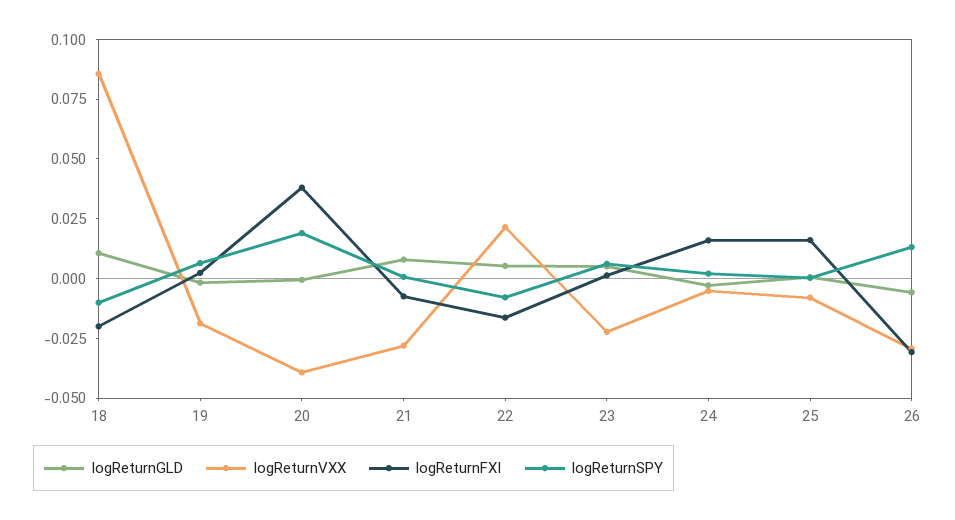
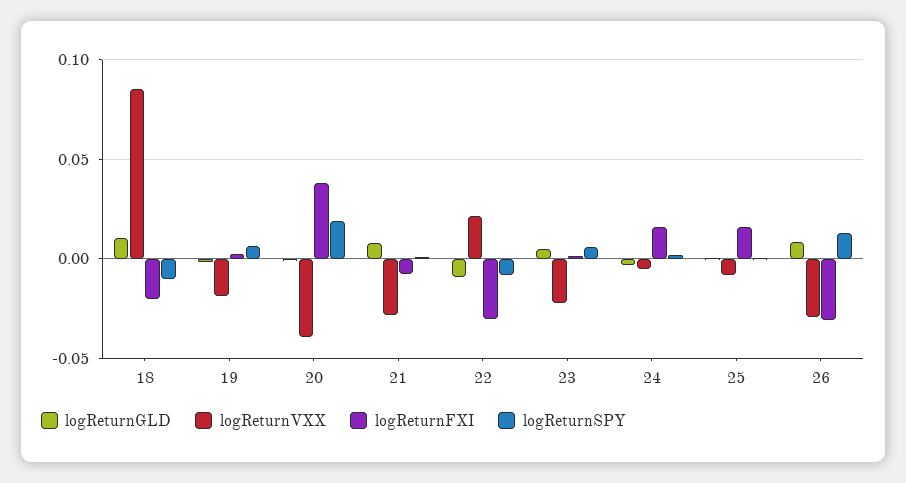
  {
    "logReturnGLD": {
      "18": 0.01,
      "19": 0,
      "20": 0,
      "21": 0.01,
-     "22": 0.005,
+     "22": -0.01,
      "23": 0.005,
      "24": -0.005,
      "25": 0,
-     "26": -0.005
+     "26": 0.01
    },
    "logReturnVXX": {
      "18": 0.085,
      "19": -0.02,
      "20": -0.04,
      "21": -0.03,
      "22": 0.02,
      "23": -0.02,
      "24": -0.005,
      "25": -0.01,
      "26": -0.03
    },
    "logReturnFXI": {
      "18": -0.02,
      "19": 0,
      "20": 0.04,
      "21": -0.01,
-     "22": -0.015,
+     "22": -0.03,
      "23": 0,
      "24": 0.015,
      "25": 0.015,
      "26": -0.03
    },
    "logReturnSPY": {
      "18": -0.01,
      "19": 0.005,
      "20": 0.02,
      "21": 0,
      "22": -0.01,
      "23": 0.005,
      "24": 0,
      "25": 0,
      "26": 0.015
    }
  }

